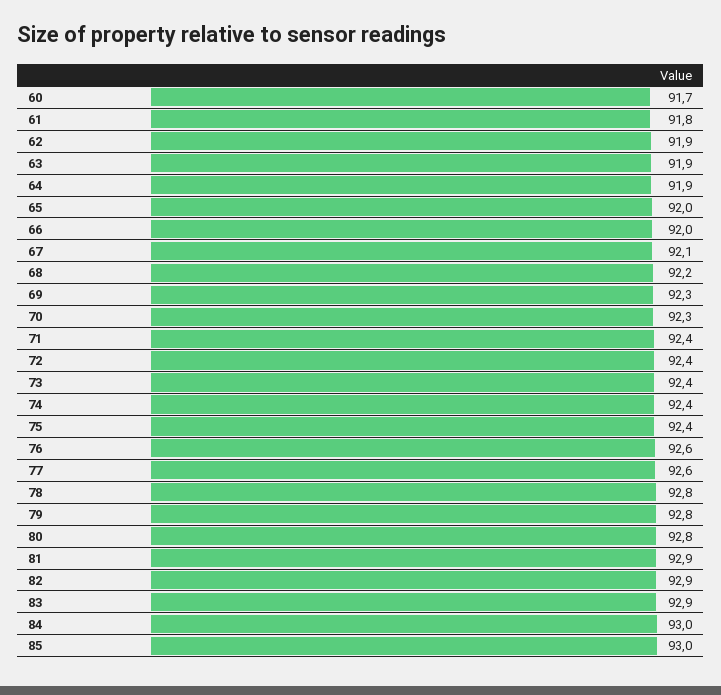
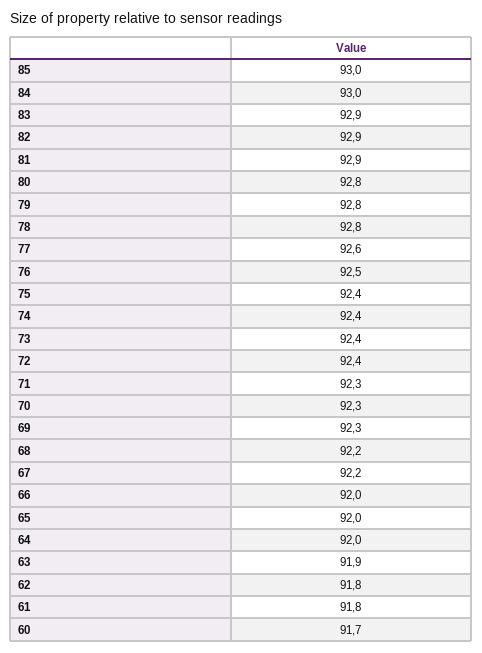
  {
    "60": 91.7,
    "61": 91.8,
-   "62": 91.9,
+   "62": 91.8,
    "63": 91.9,
-   "64": 91.9,
+   "64": 92,
    "65": 92,
    "66": 92,
-   "67": 92.1,
+   "67": 92.2,
    "68": 92.2,
    "69": 92.3,
    "70": 92.3,
-   "71": 92.4,
+   "71": 92.3,
    "72": 92.4,
    "73": 92.4,
    "74": 92.4,
    "75": 92.4,
-   "76": 92.6,
+   "76": 92.5,
    "77": 92.6,
    "78": 92.8,
    "79": 92.8,
    "80": 92.8,
    "81": 92.9,
    "82": 92.9,
    "83": 92.9,
    "84": 93,
    "85": 93
  }

